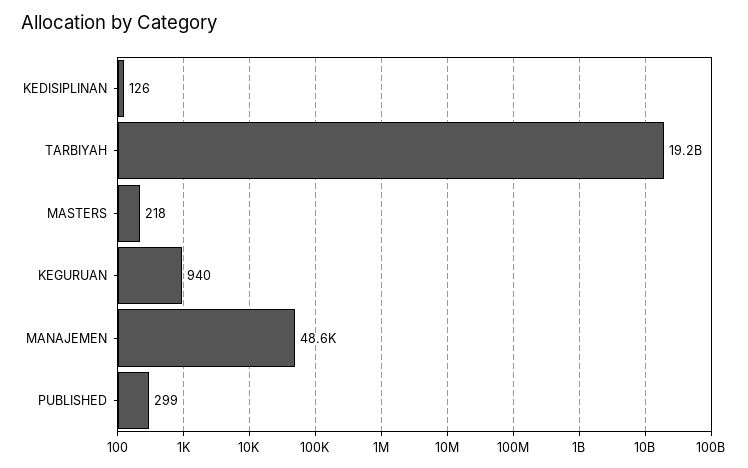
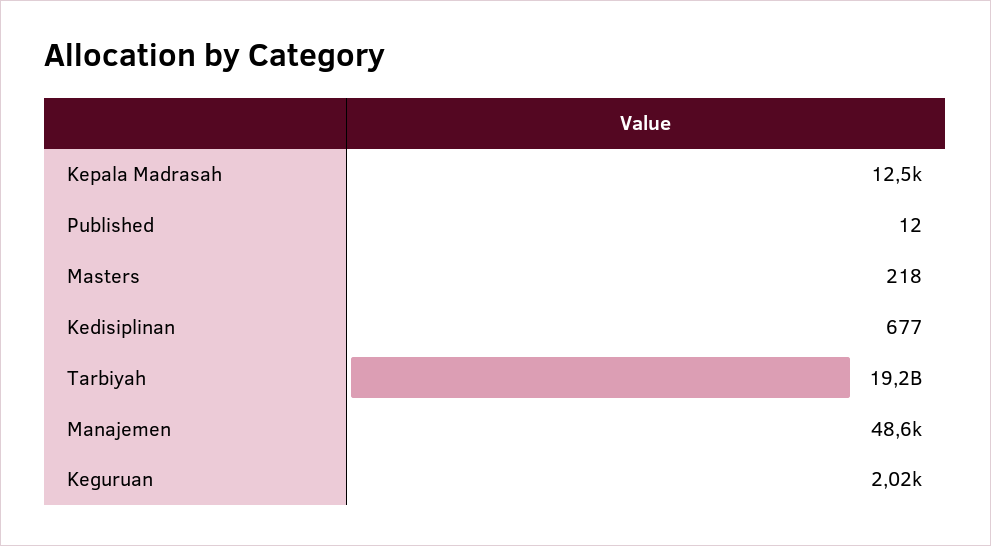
  {
-   "KEDISIPLINAN": 126,
+   "KEDISIPLINAN": 677,
    "TARBIYAH": 19200000000,
    "MASTERS": 218,
-   "KEGURUAN": 940,
+   "KEGURUAN": 2020,
    "MANAJEMEN": 48600,
-   "PUBLISHED": 299
+   "PUBLISHED": 12,
+   "Kepala Madrasah": 12500
  }

